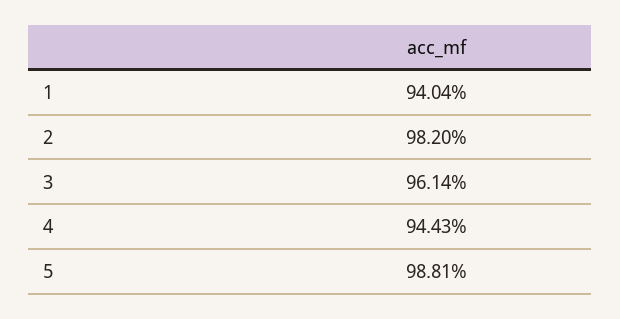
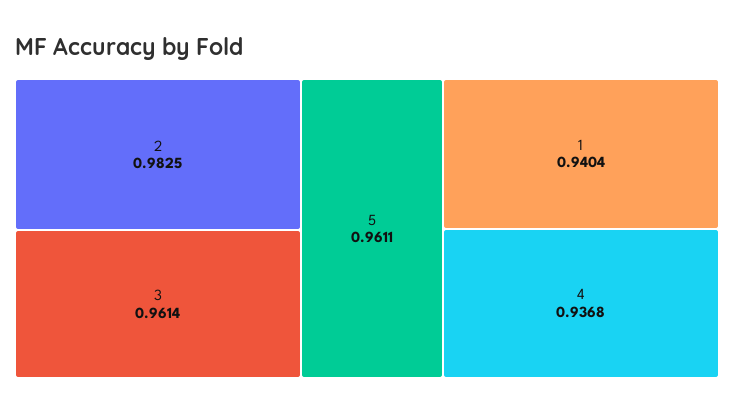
  {
    "1": 0.9404,
-   "2": 0.982,
+   "2": 0.9825,
    "3": 0.9614,
-   "4": 0.9443,
+   "4": 0.9368,
-   "5": 0.9881
+   "5": 0.9611
  }

